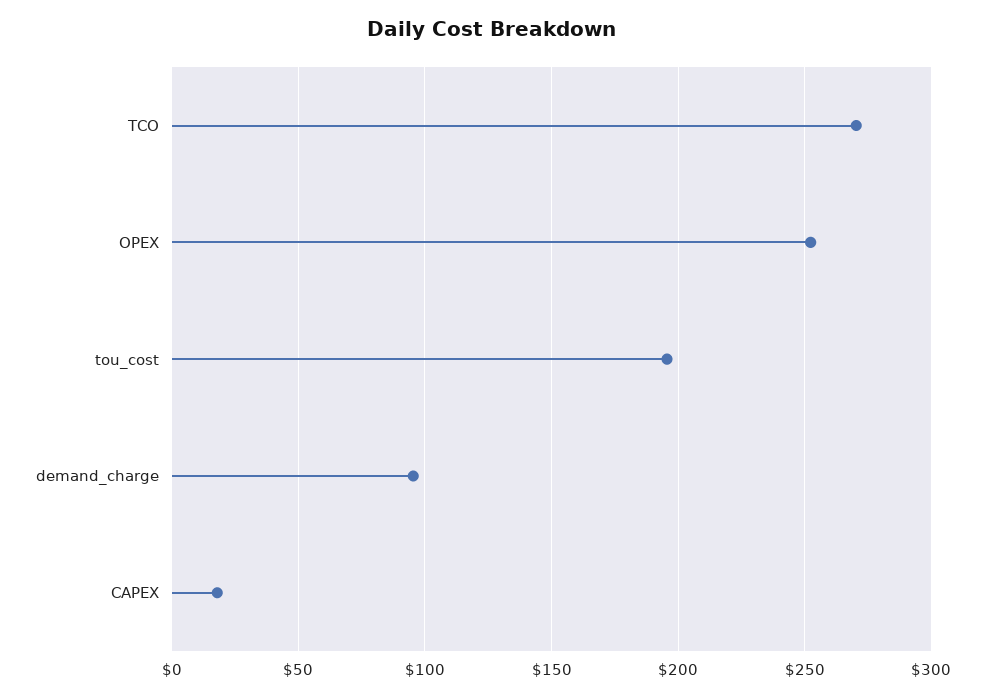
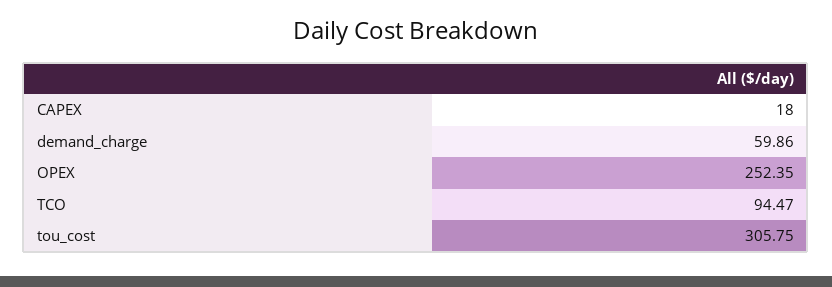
  {
-   "TCO": 270,
+   "TCO": 94.47,
    "OPEX": 252.35,
-   "tou_cost": 195,
+   "tou_cost": 305.75,
-   "demand_charge": 95,
+   "demand_charge": 59.86,
    "CAPEX": 18
  }

